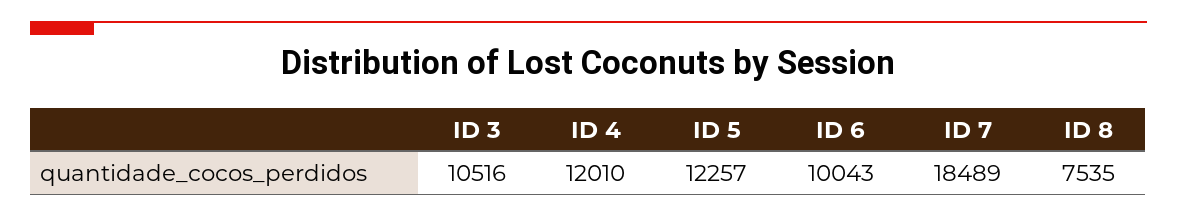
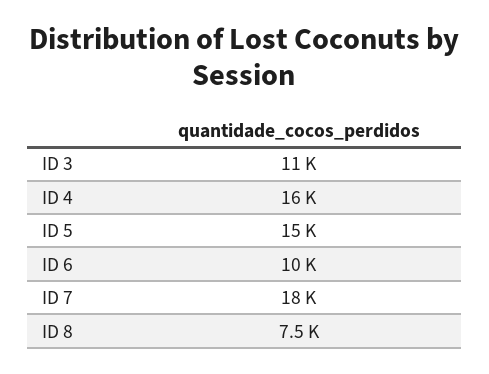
  {
    "ID 3": 10516,
-   "ID 4": 12010,
+   "ID 4": 16000,
-   "ID 5": 12257,
+   "ID 5": 15000,
    "ID 6": 10043,
    "ID 7": 18489,
    "ID 8": 7535
  }

